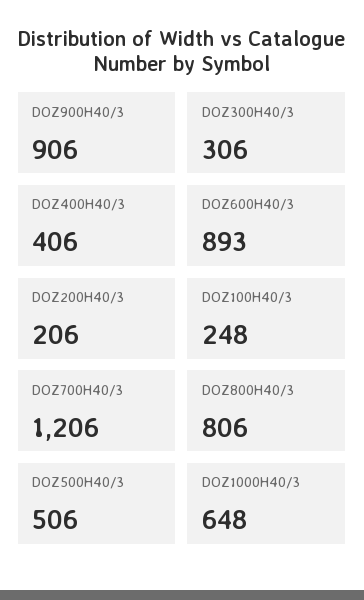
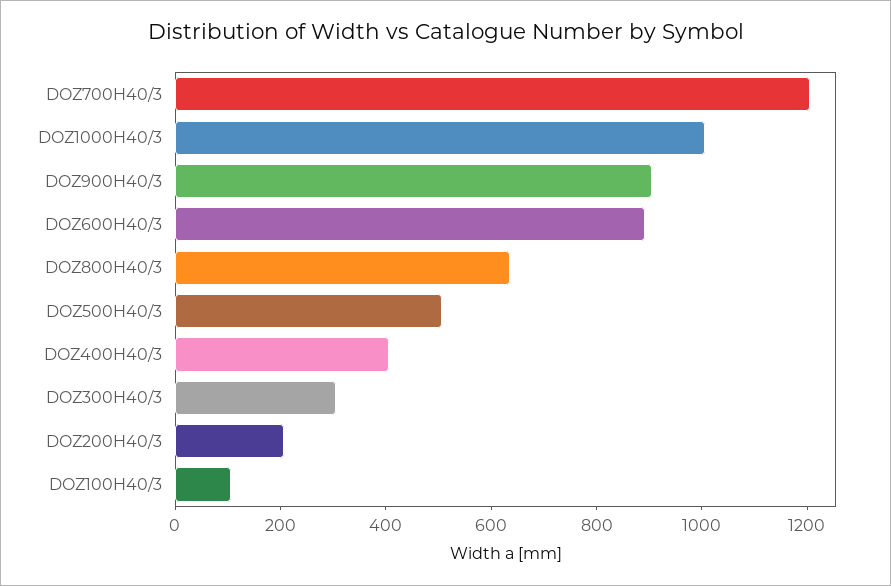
  {
    "DOZ900H40/3": 906,
    "DOZ300H40/3": 306,
    "DOZ400H40/3": 406,
    "DOZ600H40/3": 893,
    "DOZ200H40/3": 206,
-   "DOZ100H40/3": 248,
+   "DOZ100H40/3": 100,
    "DOZ700H40/3": 1206,
-   "DOZ800H40/3": 806,
+   "DOZ800H40/3": 650,
    "DOZ500H40/3": 506,
-   "DOZ1000H40/3": 648
+   "DOZ1000H40/3": 1000
  }

